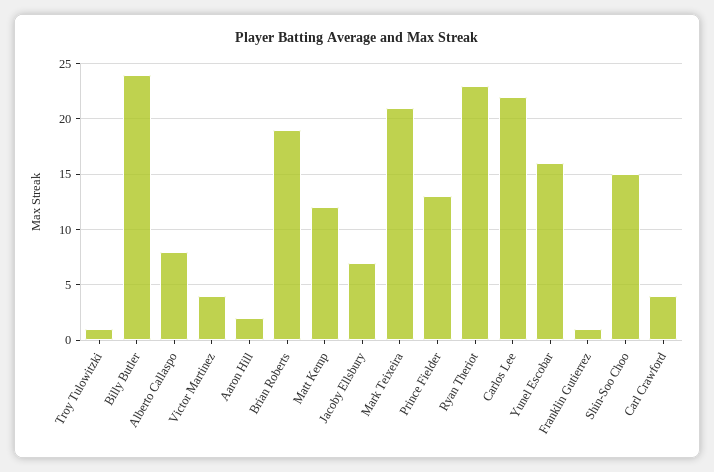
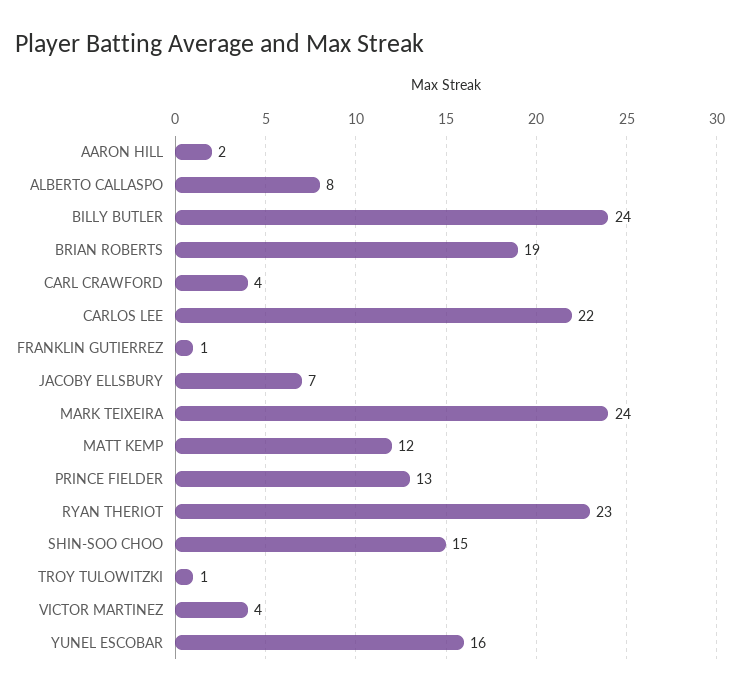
  {
    "Troy Tulowitzki": 1,
    "Billy Butler": 24,
    "Alberto Callaspo": 8,
    "Victor Martinez": 4,
    "Aaron Hill": 2,
    "Brian Roberts": 19,
    "Matt Kemp": 12,
    "Jacoby Ellsbury": 7,
-   "Mark Teixeira": 21,
+   "Mark Teixeira": 24,
    "Prince Fielder": 13,
    "Ryan Theriot": 23,
    "Carlos Lee": 22,
    "Yunel Escobar": 16,
    "Franklin Gutierrez": 1,
    "Shin-Soo Choo": 15,
    "Carl Crawford": 4
  }

